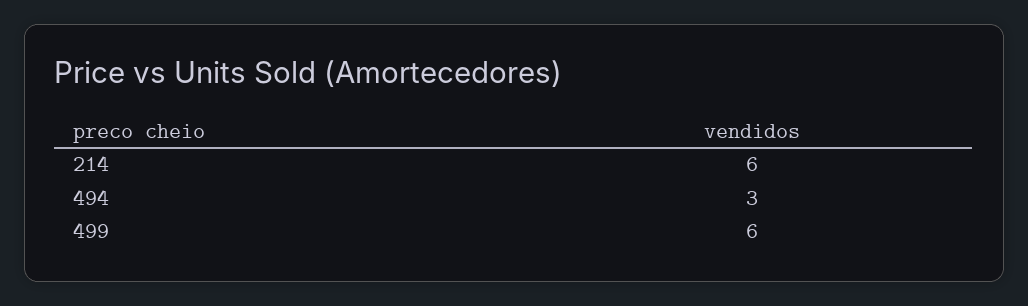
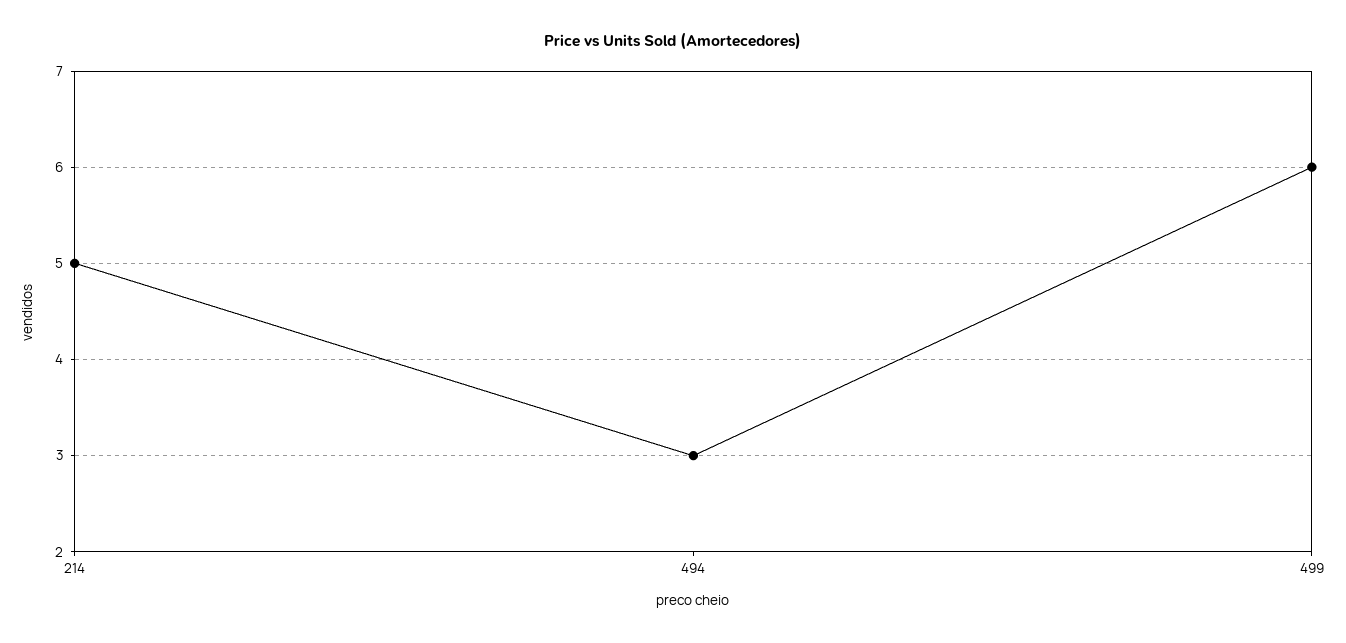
  {
-   "214": 6,
+   "214": 5,
    "494": 3,
    "499": 6
  }

